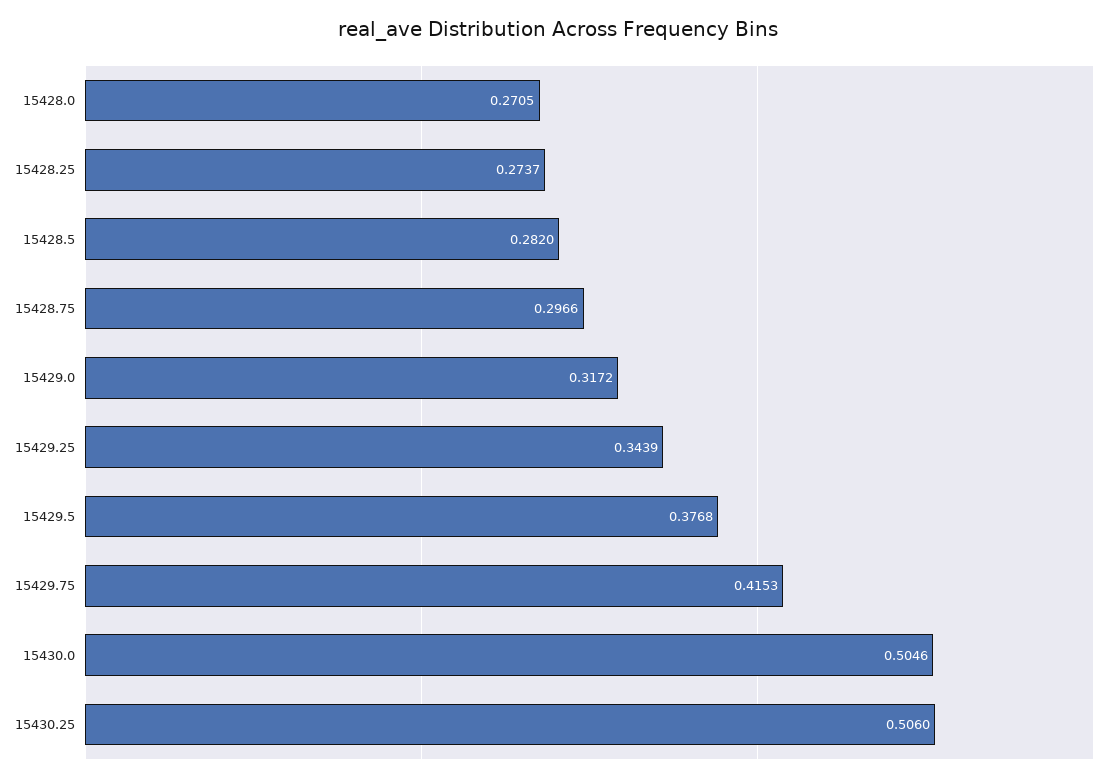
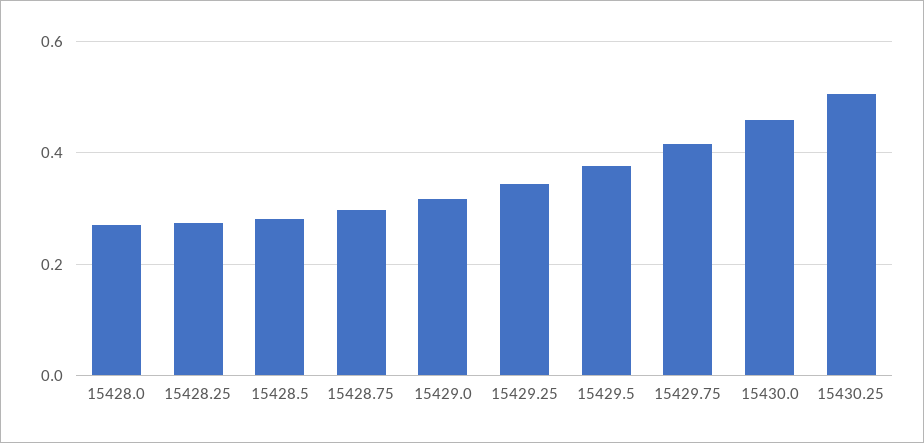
  {
    "15428.0": 0.2705,
    "15428.25": 0.2737,
    "15428.5": 0.282,
    "15428.75": 0.2966,
    "15429.0": 0.3172,
    "15429.25": 0.3439,
    "15429.5": 0.3768,
    "15429.75": 0.4153,
-   "15430.0": 0.5046,
+   "15430.0": 0.46,
    "15430.25": 0.506
  }

